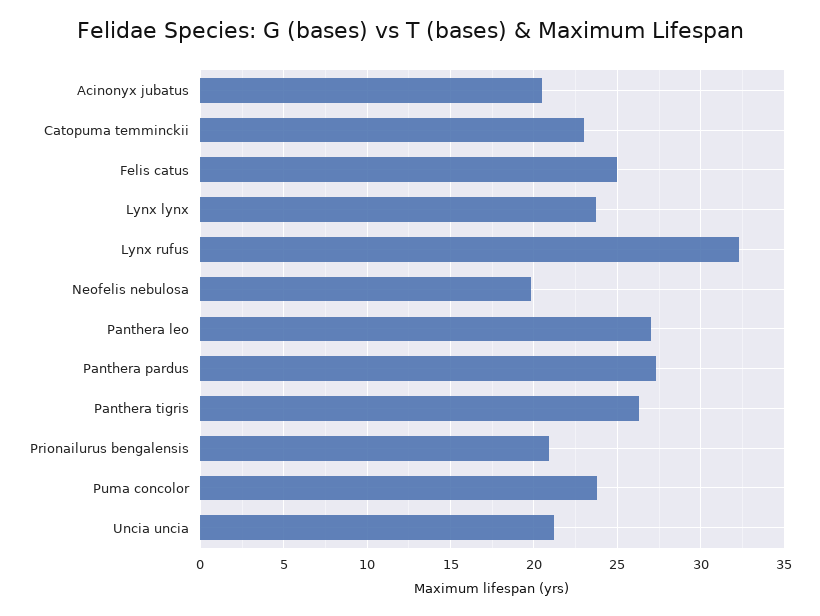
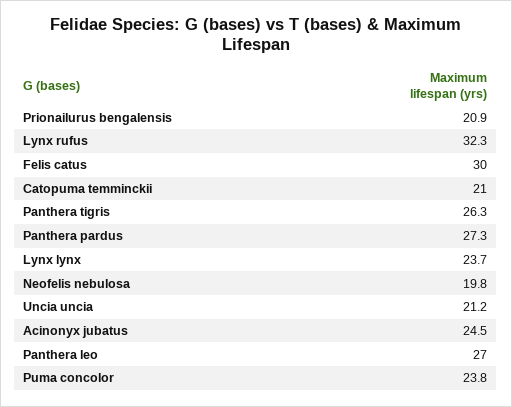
  {
-   "Acinonyx jubatus": 20.5,
+   "Acinonyx jubatus": 24.5,
-   "Catopuma temminckii": 23,
+   "Catopuma temminckii": 21,
-   "Felis catus": 25,
+   "Felis catus": 30,
    "Lynx lynx": 23.7,
    "Lynx rufus": 32.3,
    "Neofelis nebulosa": 19.8,
    "Panthera leo": 27,
    "Panthera pardus": 27.3,
    "Panthera tigris": 26.3,
    "Prionailurus bengalensis": 20.9,
    "Puma concolor": 23.8,
    "Uncia uncia": 21.2
  }

